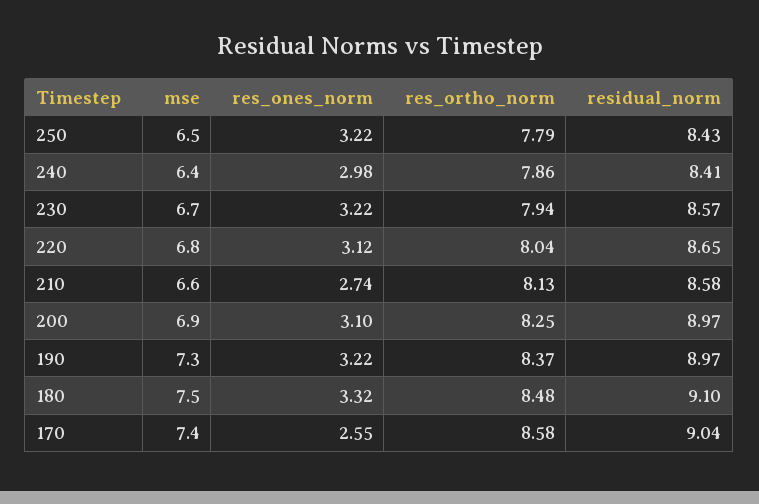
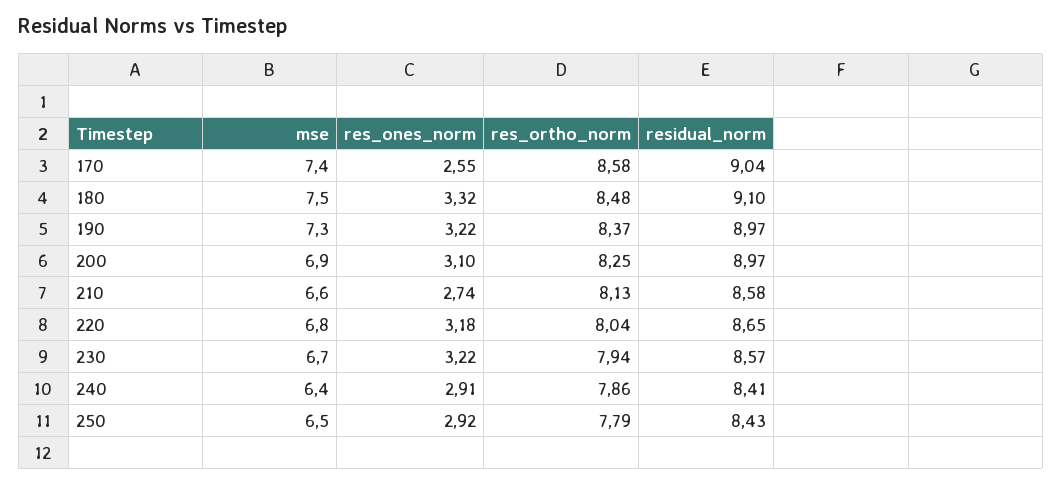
  {
    "mse": {
      "250": 6.5,
      "240": 6.4,
      "230": 6.7,
      "220": 6.8,
      "210": 6.6,
      "200": 6.9,
      "190": 7.3,
      "180": 7.5,
      "170": 7.4
    },
    "res_ones_norm": {
-     "250": 3.22,
+     "250": 2.92,
-     "240": 2.98,
+     "240": 2.91,
      "230": 3.22,
-     "220": 3.12,
+     "220": 3.18,
      "210": 2.74,
      "200": 3.1,
      "190": 3.22,
      "180": 3.32,
      "170": 2.55
    },
    "res_ortho_norm": {
      "250": 7.79,
      "240": 7.86,
      "230": 7.94,
      "220": 8.04,
      "210": 8.13,
      "200": 8.25,
      "190": 8.37,
      "180": 8.48,
      "170": 8.58
    },
    "residual_norm": {
      "250": 8.43,
      "240": 8.41,
      "230": 8.57,
      "220": 8.65,
      "210": 8.58,
      "200": 8.97,
      "190": 8.97,
      "180": 9.1,
      "170": 9.04
    }
  }

